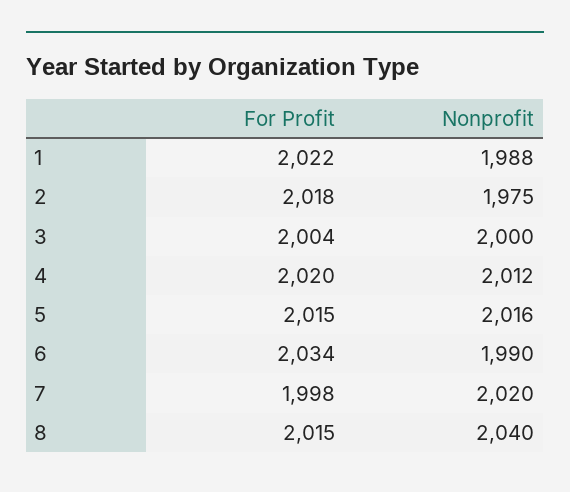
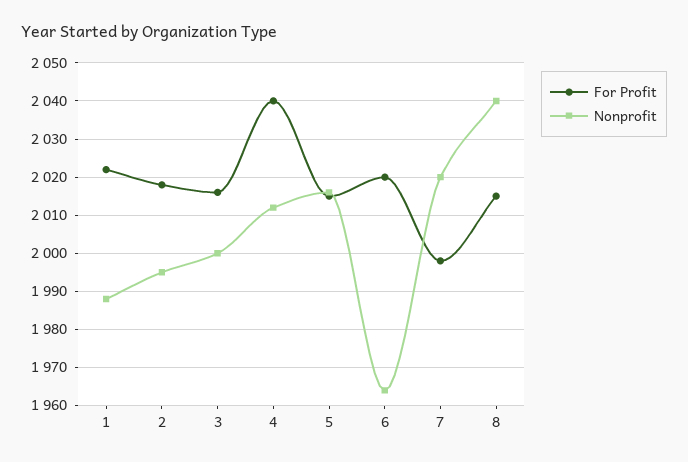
  {
    "For Profit": {
      "1": 2022,
      "2": 2018,
-     "3": 2004,
+     "3": 2015,
-     "4": 2020,
+     "4": 2040,
      "5": 2015,
-     "6": 2034,
+     "6": 2020,
      "7": 1998,
      "8": 2015
    },
    "Nonprofit": {
      "1": 1988,
-     "2": 1975,
+     "2": 1995,
      "3": 2000,
      "4": 2012,
      "5": 2016,
-     "6": 1990,
+     "6": 1965,
      "7": 2020,
      "8": 2040
    }
  }

